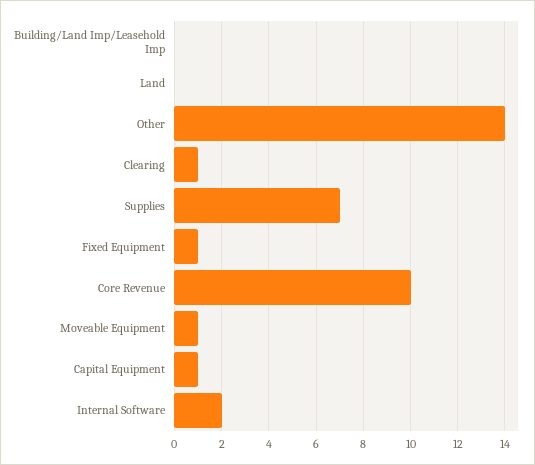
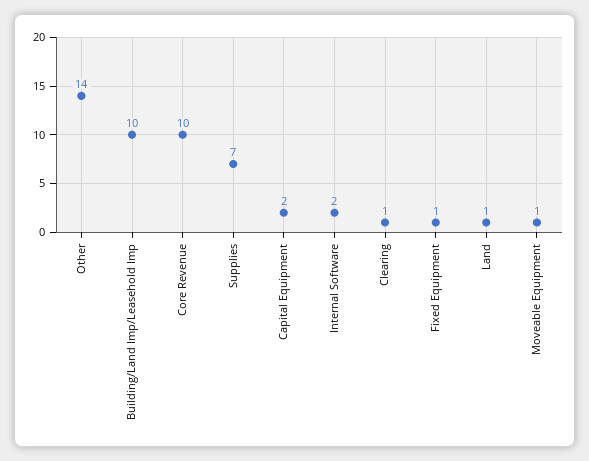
  {
-   "Building/Land Imp/Leasehold Imp": 0,
+   "Building/Land Imp/Leasehold Imp": 10,
-   "Land": 0,
+   "Land": 1,
    "Other": 14,
    "Clearing": 1,
    "Supplies": 7,
    "Fixed Equipment": 1,
    "Core Revenue": 10,
    "Moveable Equipment": 1,
-   "Capital Equipment": 1,
+   "Capital Equipment": 2,
    "Internal Software": 2
  }

